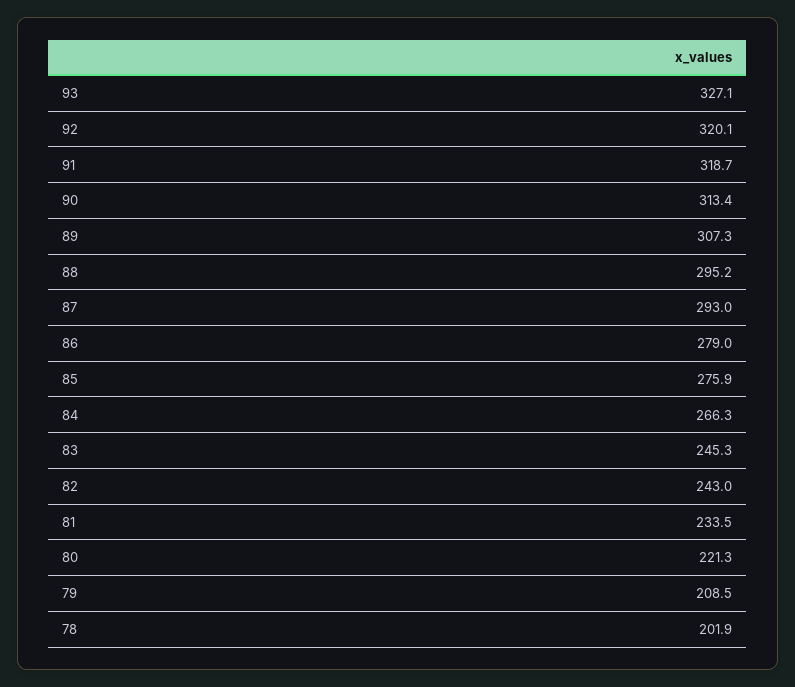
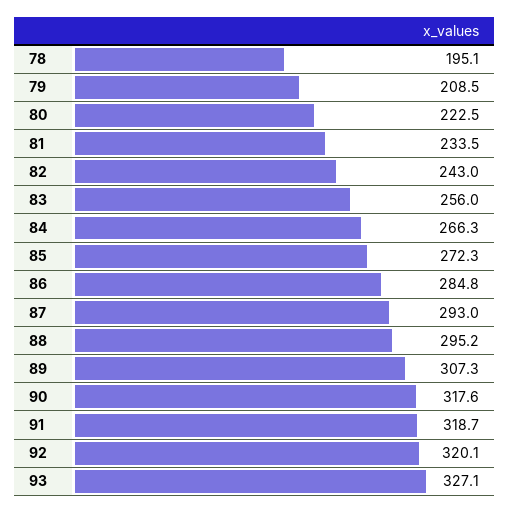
  {
    "93": 327.1,
    "92": 320.1,
    "91": 318.7,
-   "90": 313.4,
+   "90": 317.6,
    "89": 307.3,
    "88": 295.2,
    "87": 293,
-   "86": 279,
+   "86": 284.8,
-   "85": 275.9,
+   "85": 272.3,
    "84": 266.3,
-   "83": 245.3,
+   "83": 256,
    "82": 243,
    "81": 233.5,
-   "80": 221.3,
+   "80": 222.5,
    "79": 208.5,
-   "78": 201.9
+   "78": 195.1
  }

